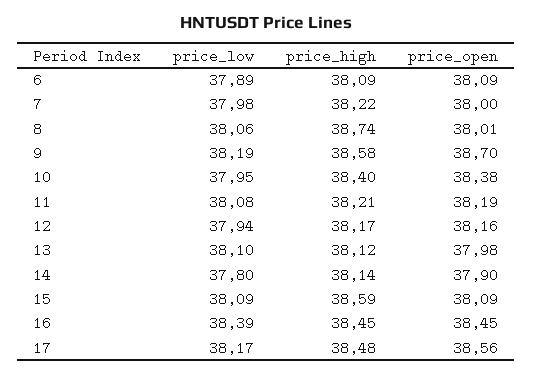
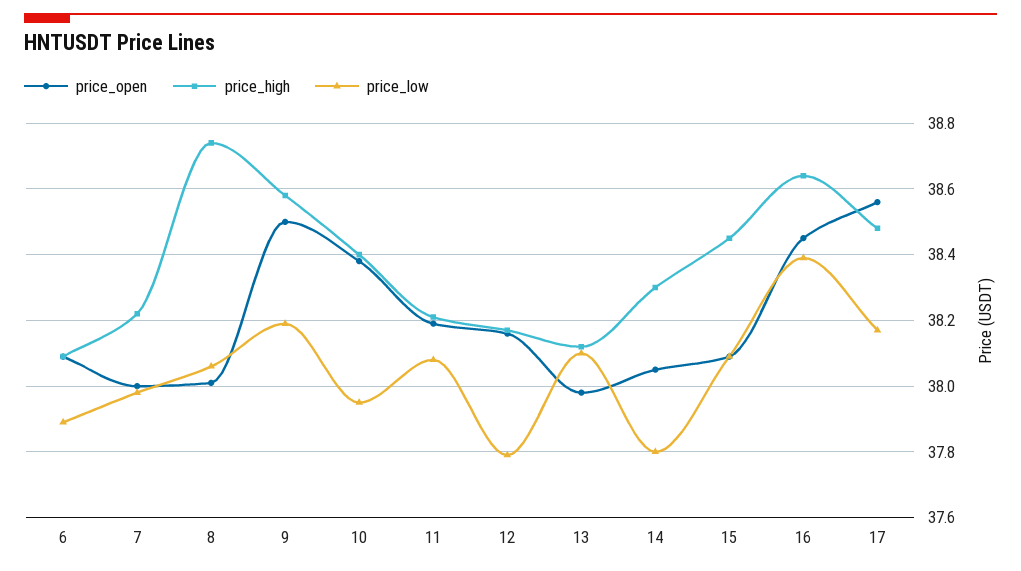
  {
    "price_low": {
      "6": 37.89,
      "7": 37.98,
      "8": 38.06,
      "9": 38.19,
      "10": 37.95,
      "11": 38.08,
-     "12": 37.94,
+     "12": 37.8,
      "13": 38.1,
      "14": 37.8,
      "15": 38.09,
      "16": 38.39,
      "17": 38.17
    },
    "price_high": {
      "6": 38.09,
      "7": 38.22,
      "8": 38.74,
      "9": 38.58,
      "10": 38.4,
      "11": 38.21,
      "12": 38.17,
      "13": 38.12,
-     "14": 38.14,
+     "14": 38.3,
-     "15": 38.59,
+     "15": 38.45,
-     "16": 38.45,
+     "16": 38.65,
      "17": 38.48
    },
    "price_open": {
      "6": 38.09,
      "7": 38,
      "8": 38.01,
-     "9": 38.7,
+     "9": 38.5,
      "10": 38.38,
      "11": 38.19,
      "12": 38.16,
      "13": 37.98,
-     "14": 37.9,
+     "14": 38.05,
      "15": 38.09,
      "16": 38.45,
      "17": 38.56
    }
  }

